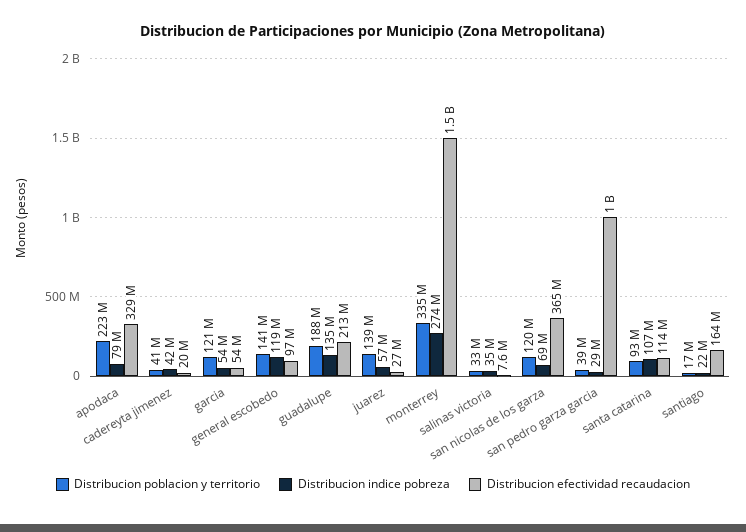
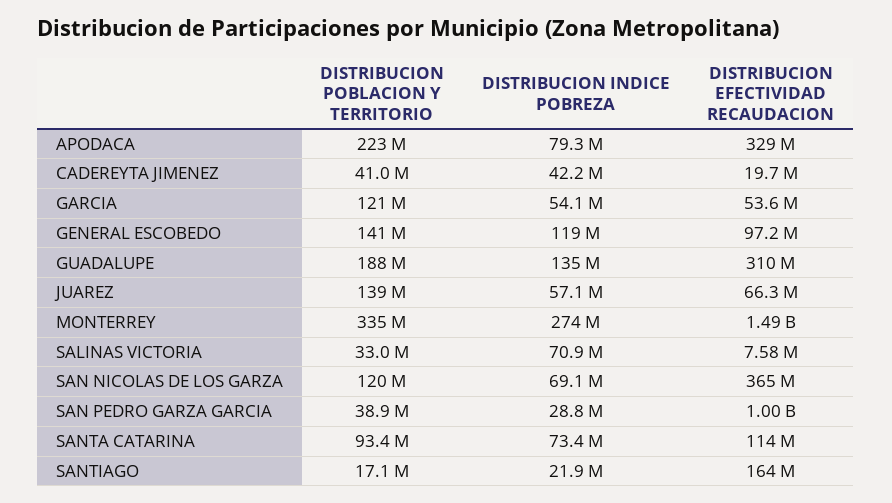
  {
    "Distribucion poblacion y territorio": {
      "apodaca": 223000000,
      "cadereyta jimenez": 41000000,
      "garcia": 121000000,
      "general escobedo": 141000000,
      "guadalupe": 188000000,
      "juarez": 139000000,
      "monterrey": 335000000,
      "salinas victoria": 33000000,
      "san nicolas de los garza": 120000000,
      "san pedro garza garcia": 38900000,
      "santa catarina": 93400000,
      "santiago": 17100000
    },
    "Distribucion indice pobreza": {
      "apodaca": 79300000,
      "cadereyta jimenez": 42200000,
      "garcia": 54100000,
      "general escobedo": 119000000,
      "guadalupe": 135000000,
      "juarez": 57100000,
      "monterrey": 274000000,
-     "salinas victoria": 35000000,
+     "salinas victoria": 70900000,
      "san nicolas de los garza": 69100000,
      "san pedro garza garcia": 28800000,
-     "santa catarina": 107000000,
+     "santa catarina": 73400000,
      "santiago": 21900000
    },
    "Distribucion efectividad recaudacion": {
      "apodaca": 329000000,
      "cadereyta jimenez": 19700000,
      "garcia": 53600000,
      "general escobedo": 97200000,
-     "guadalupe": 213000000,
+     "guadalupe": 310000000,
-     "juarez": 27000000,
+     "juarez": 66300000,
      "monterrey": 1490000000,
      "salinas victoria": 7580000,
      "san nicolas de los garza": 365000000,
      "san pedro garza garcia": 1000000000,
      "santa catarina": 114000000,
      "santiago": 164000000
    }
  }

